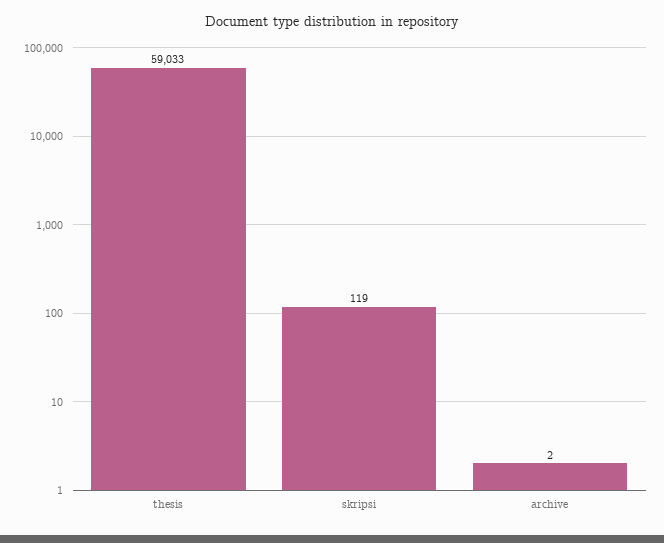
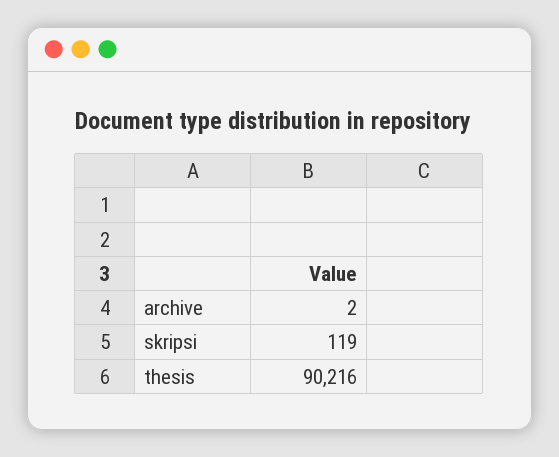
  {
-   "thesis": 59033,
+   "thesis": 90216,
    "skripsi": 119,
    "archive": 2
  }

